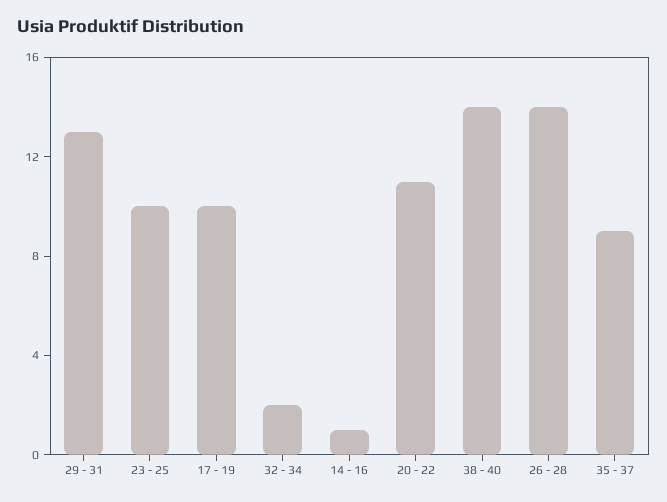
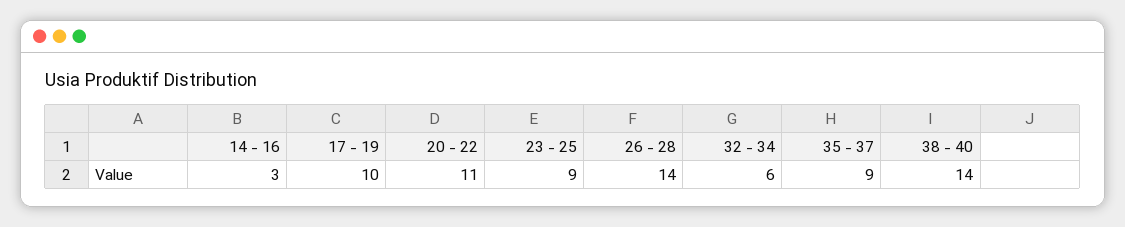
  {
-   "29 - 31": 13,
-   "23 - 25": 10,
+   "23 - 25": 9,
    "17 - 19": 10,
-   "32 - 34": 2,
+   "32 - 34": 6,
-   "14 - 16": 1,
+   "14 - 16": 3,
    "20 - 22": 11,
    "38 - 40": 14,
    "26 - 28": 14,
    "35 - 37": 9
  }

